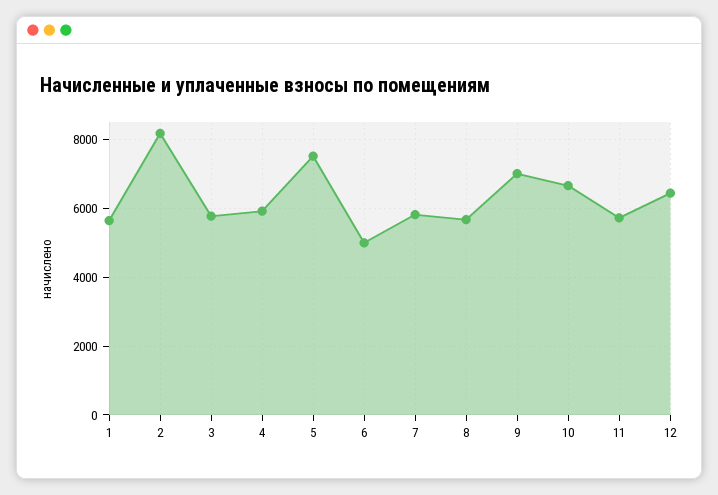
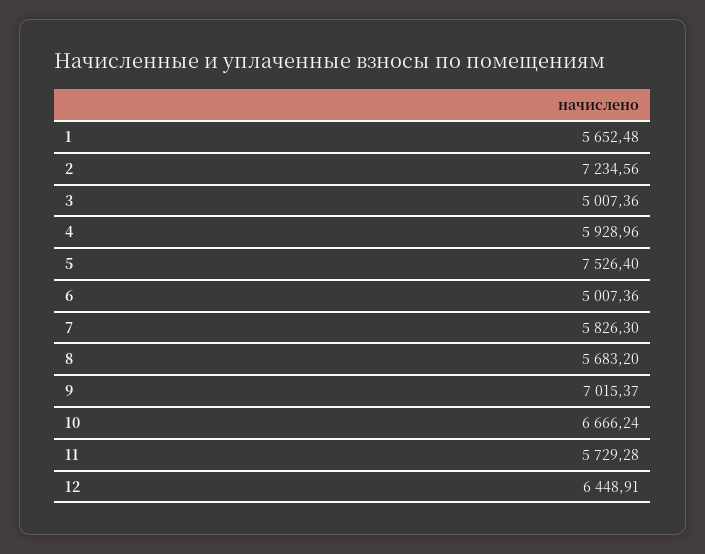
  {
    "1": 5652.48,
-   "2": 8200,
+   "2": 7234.56,
-   "3": 5800,
+   "3": 5007.36,
    "4": 5928.96,
    "5": 7526.4,
    "6": 5007.36,
    "7": 5826.3,
    "8": 5683.2,
    "9": 7015.37,
    "10": 6666.24,
    "11": 5729.28,
    "12": 6448.91
  }

